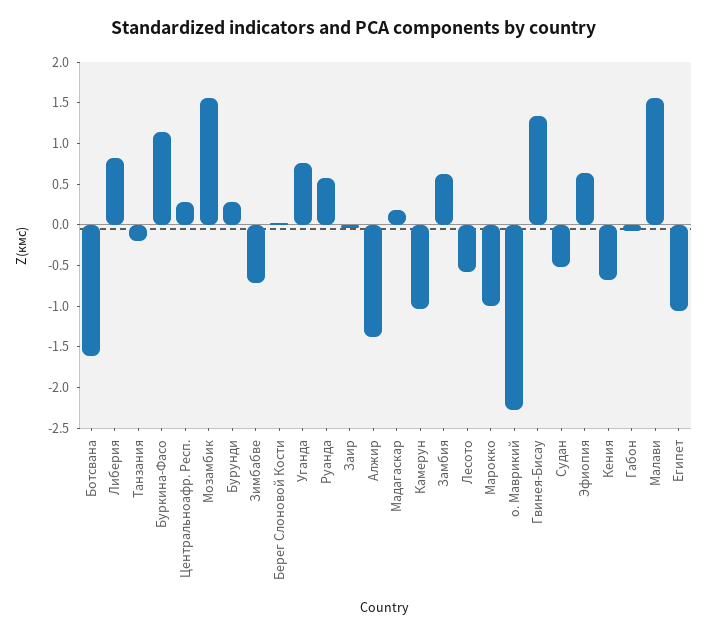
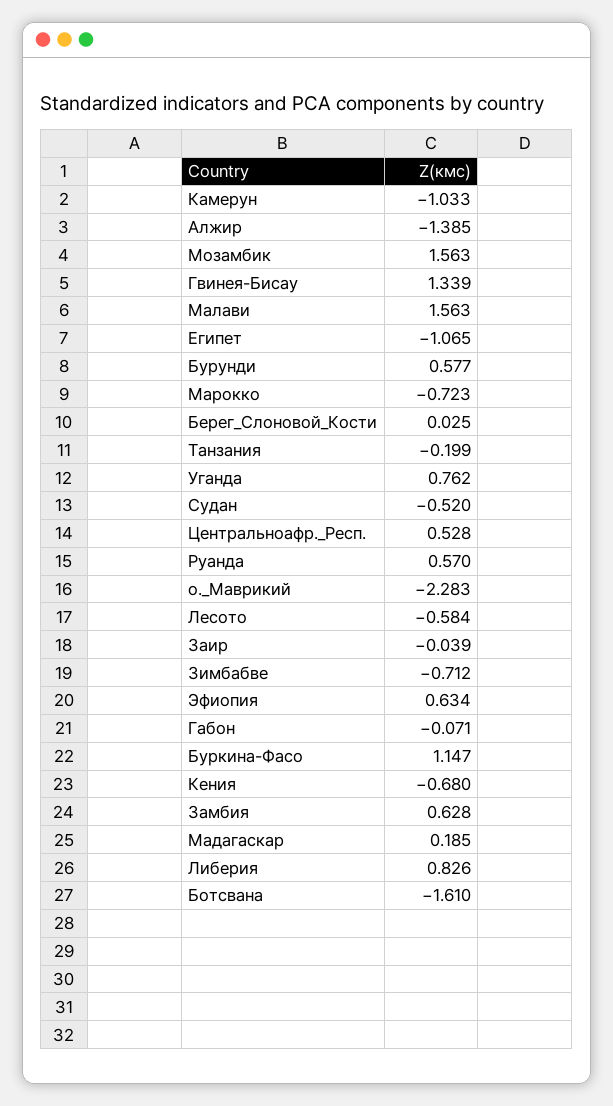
  {
    "Ботсвана": -1.61,
    "Либерия": 0.826,
    "Танзания": -0.199,
    "Буркина-Фасо": 1.147,
-   "Центральноафр. Респ.": 0.3,
+   "Центральноафр. Респ.": 0.528,
    "Мозамбик": 1.563,
-   "Бурунди": 0.3,
+   "Бурунди": 0.577,
    "Зимбабве": -0.712,
    "Берег Слоновой Кости": 0.025,
    "Уганда": 0.762,
    "Руанда": 0.57,
    "Заир": -0.039,
    "Алжир": -1.385,
    "Мадагаскар": 0.185,
    "Камерун": -1.033,
    "Замбия": 0.628,
    "Лесото": -0.584,
-   "Марокко": -1,
+   "Марокко": -0.723,
    "о. Маврикий": -2.283,
    "Гвинея-Бисау": 1.339,
    "Судан": -0.52,
    "Эфиопия": 0.634,
    "Кения": -0.68,
    "Габон": -0.071,
    "Малави": 1.563,
    "Египет": -1.065
  }

